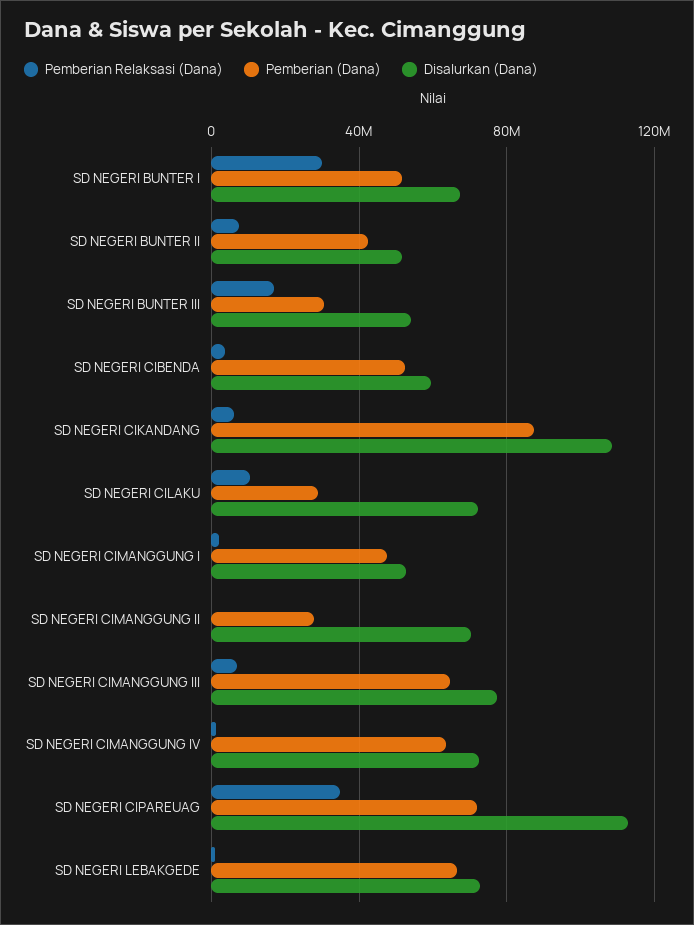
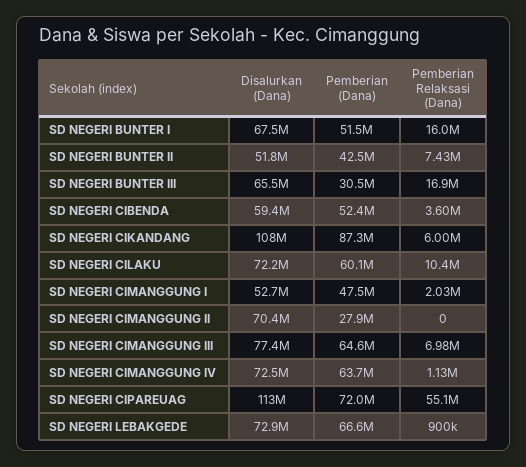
  {
    "Pemberian Relaksasi (Dana)": {
-     "SD NEGERI BUNTER I": 30000000,
+     "SD NEGERI BUNTER I": 16000000,
      "SD NEGERI BUNTER II": 7430000,
      "SD NEGERI BUNTER III": 16900000,
      "SD NEGERI CIBENDA": 3600000,
      "SD NEGERI CIKANDANG": 6000000,
      "SD NEGERI CILAKU": 10400000,
      "SD NEGERI CIMANGGUNG I": 2030000,
      "SD NEGERI CIMANGGUNG II": 0,
      "SD NEGERI CIMANGGUNG III": 6980000,
      "SD NEGERI CIMANGGUNG IV": 1130000,
-     "SD NEGERI CIPAREUAG": 35000000,
+     "SD NEGERI CIPAREUAG": 55100000,
      "SD NEGERI LEBAKGEDE": 900000
    },
    "Pemberian (Dana)": {
      "SD NEGERI BUNTER I": 51500000,
      "SD NEGERI BUNTER II": 42500000,
      "SD NEGERI BUNTER III": 30500000,
      "SD NEGERI CIBENDA": 52400000,
      "SD NEGERI CIKANDANG": 87300000,
-     "SD NEGERI CILAKU": 30000000,
+     "SD NEGERI CILAKU": 60100000,
      "SD NEGERI CIMANGGUNG I": 47500000,
      "SD NEGERI CIMANGGUNG II": 27900000,
      "SD NEGERI CIMANGGUNG III": 64600000,
      "SD NEGERI CIMANGGUNG IV": 63700000,
      "SD NEGERI CIPAREUAG": 72000000,
      "SD NEGERI LEBAKGEDE": 66600000
    },
    "Disalurkan (Dana)": {
      "SD NEGERI BUNTER I": 67500000,
      "SD NEGERI BUNTER II": 51800000,
-     "SD NEGERI BUNTER III": 55000000,
+     "SD NEGERI BUNTER III": 65500000,
      "SD NEGERI CIBENDA": 59400000,
      "SD NEGERI CIKANDANG": 108000000,
      "SD NEGERI CILAKU": 72200000,
      "SD NEGERI CIMANGGUNG I": 52700000,
      "SD NEGERI CIMANGGUNG II": 70400000,
      "SD NEGERI CIMANGGUNG III": 77400000,
      "SD NEGERI CIMANGGUNG IV": 72500000,
      "SD NEGERI CIPAREUAG": 113000000,
      "SD NEGERI LEBAKGEDE": 72900000
    }
  }

